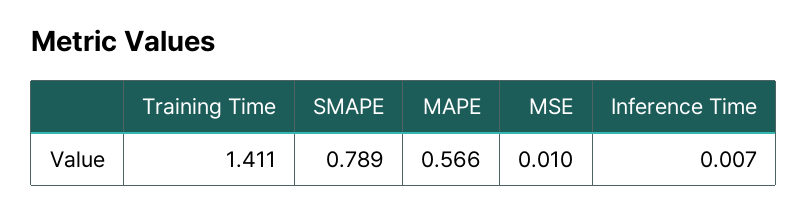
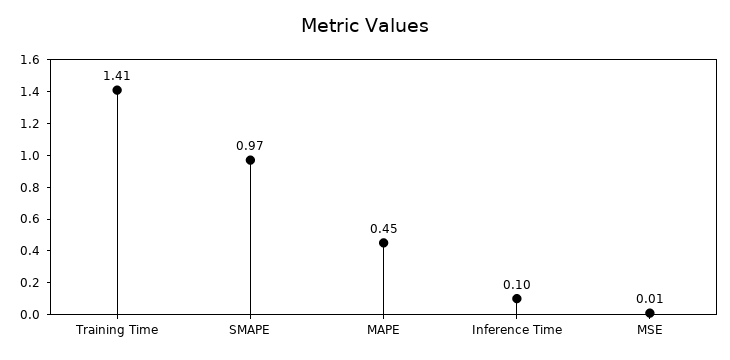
  {
    "Training Time": 1.411,
-   "SMAPE": 0.789,
+   "SMAPE": 0.97,
-   "MAPE": 0.566,
+   "MAPE": 0.45,
    "MSE": 0.01,
-   "Inference Time": 0.007
+   "Inference Time": 0.1
  }

